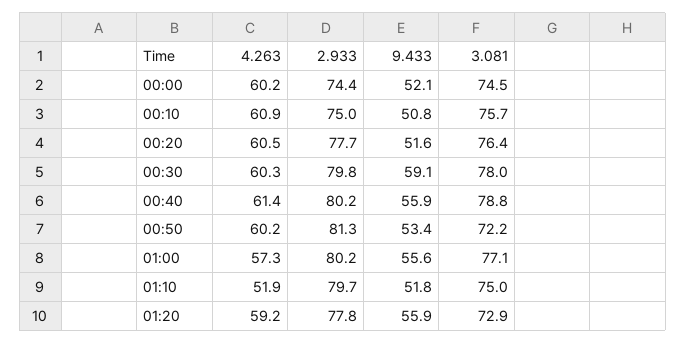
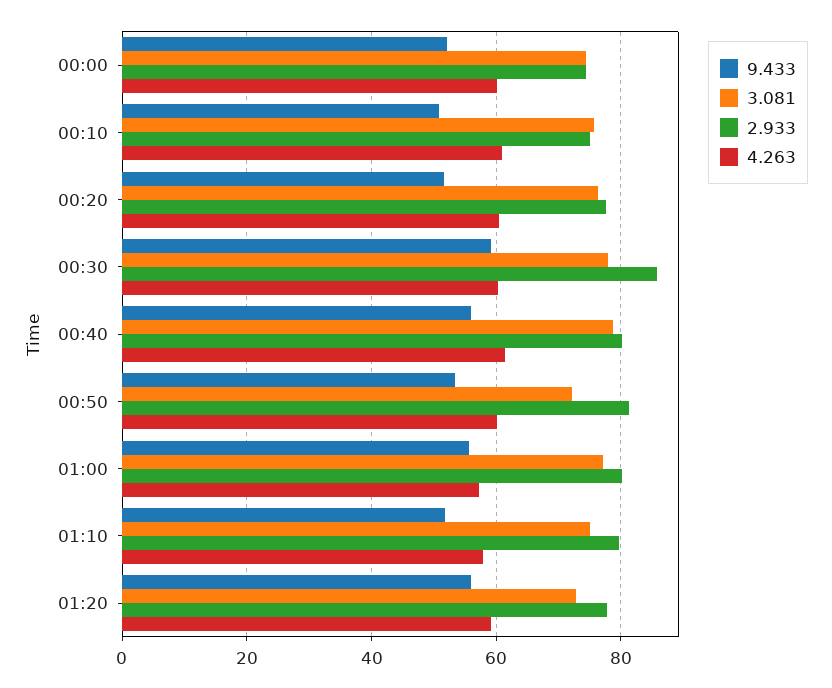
  {
    "4.263": {
      "00:00": 60.2,
      "00:10": 60.9,
      "00:20": 60.5,
      "00:30": 60.3,
      "00:40": 61.4,
      "00:50": 60.2,
      "01:00": 57.3,
-     "01:10": 51.9,
+     "01:10": 58,
      "01:20": 59.2
    },
    "2.933": {
      "00:00": 74.4,
      "00:10": 75,
      "00:20": 77.7,
-     "00:30": 79.8,
+     "00:30": 86,
      "00:40": 80.2,
      "00:50": 81.3,
      "01:00": 80.2,
      "01:10": 79.7,
      "01:20": 77.8
    },
    "9.433": {
      "00:00": 52.1,
      "00:10": 50.8,
      "00:20": 51.6,
      "00:30": 59.1,
      "00:40": 55.9,
      "00:50": 53.4,
      "01:00": 55.6,
      "01:10": 51.8,
      "01:20": 55.9
    },
    "3.081": {
      "00:00": 74.5,
      "00:10": 75.7,
      "00:20": 76.4,
      "00:30": 78,
      "00:40": 78.8,
      "00:50": 72.2,
      "01:00": 77.1,
      "01:10": 75,
      "01:20": 72.9
    }
  }

